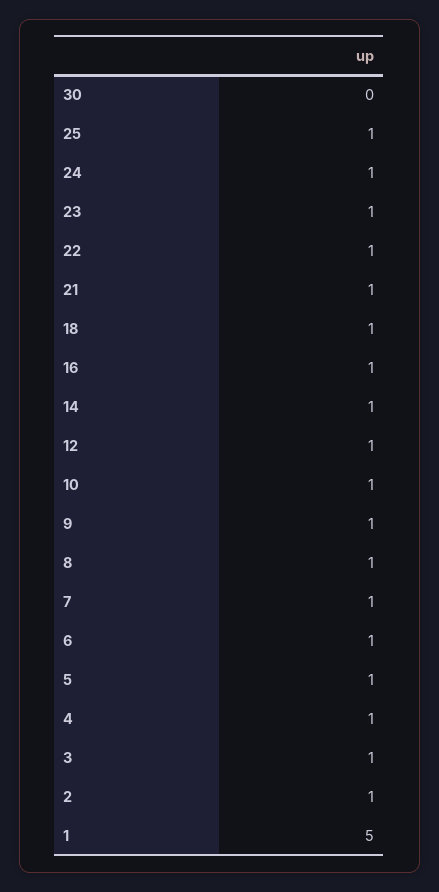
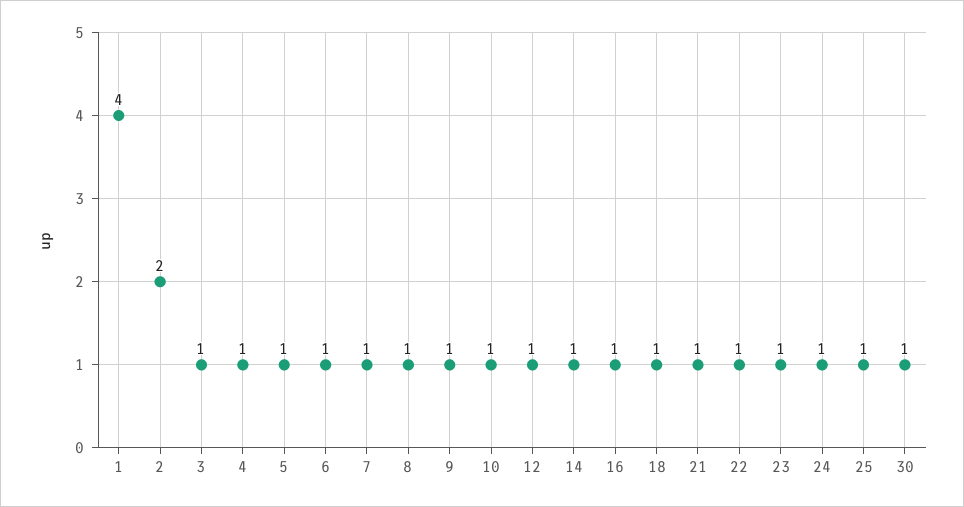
  {
-   "30": 0,
+   "30": 1,
    "25": 1,
    "24": 1,
    "23": 1,
    "22": 1,
    "21": 1,
    "18": 1,
    "16": 1,
    "14": 1,
    "12": 1,
    "10": 1,
    "9": 1,
    "8": 1,
    "7": 1,
    "6": 1,
    "5": 1,
    "4": 1,
    "3": 1,
-   "2": 1,
+   "2": 2,
-   "1": 5
+   "1": 4
  }

